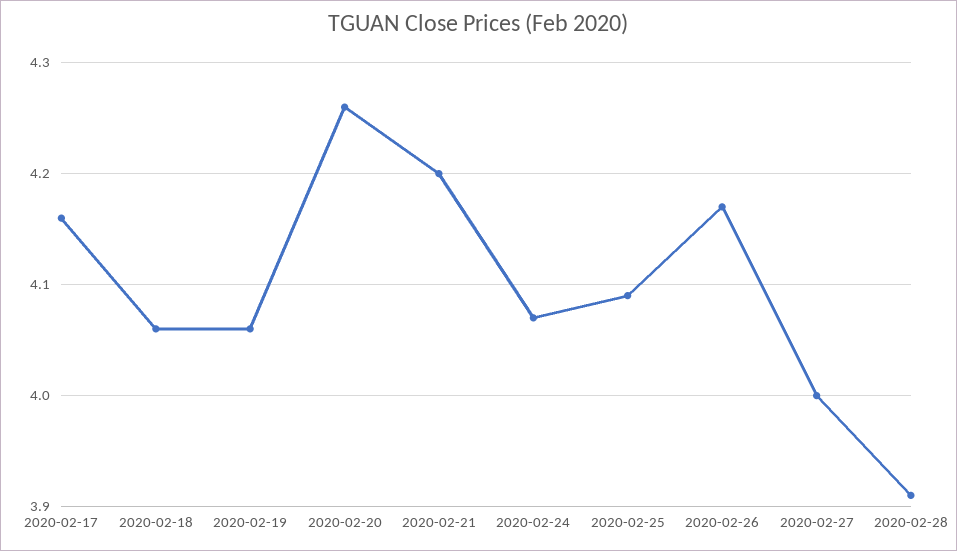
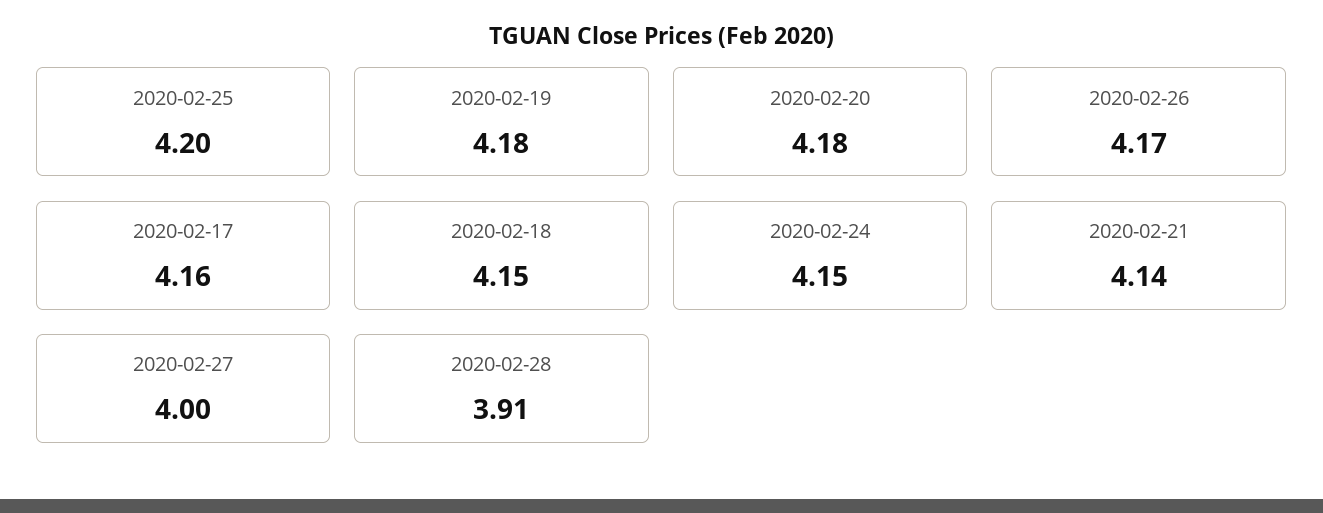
  {
    "2020-02-17": 4.16,
-   "2020-02-18": 4.06,
+   "2020-02-18": 4.15,
-   "2020-02-19": 4.06,
+   "2020-02-19": 4.18,
-   "2020-02-20": 4.26,
+   "2020-02-20": 4.18,
-   "2020-02-21": 4.2,
+   "2020-02-21": 4.14,
-   "2020-02-24": 4.07,
+   "2020-02-24": 4.15,
-   "2020-02-25": 4.09,
+   "2020-02-25": 4.2,
    "2020-02-26": 4.17,
    "2020-02-27": 4,
    "2020-02-28": 3.91
  }

